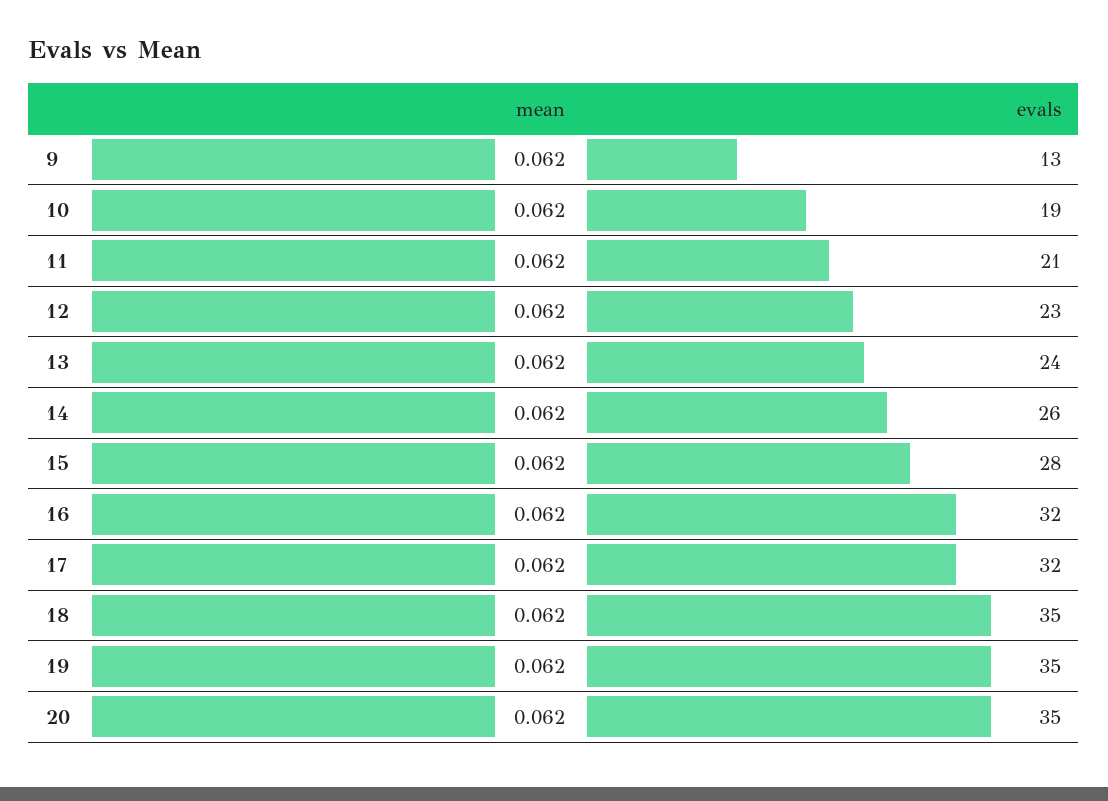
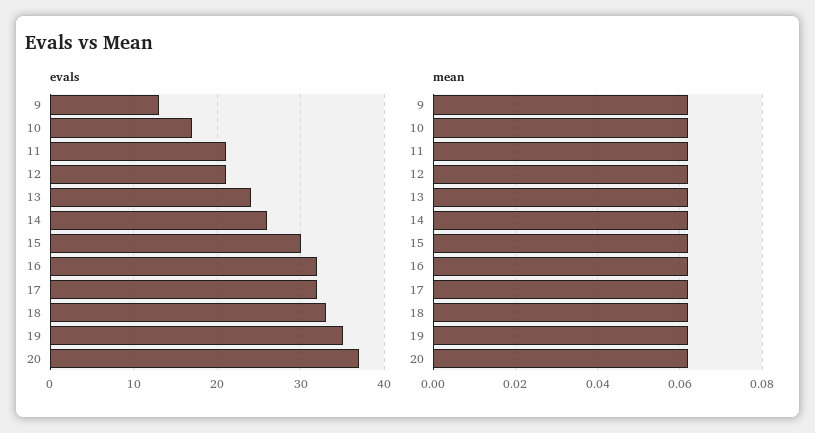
  {
    "mean": {
      "9": 0.062,
      "10": 0.062,
      "11": 0.062,
      "12": 0.062,
      "13": 0.062,
      "14": 0.062,
      "15": 0.062,
      "16": 0.062,
      "17": 0.062,
      "18": 0.062,
      "19": 0.062,
      "20": 0.062
    },
    "evals": {
      "9": 13,
-     "10": 19,
+     "10": 17,
      "11": 21,
-     "12": 23,
+     "12": 21,
      "13": 24,
      "14": 26,
-     "15": 28,
+     "15": 30,
      "16": 32,
      "17": 32,
-     "18": 35,
+     "18": 33,
      "19": 35,
-     "20": 35
+     "20": 37
    }
  }

